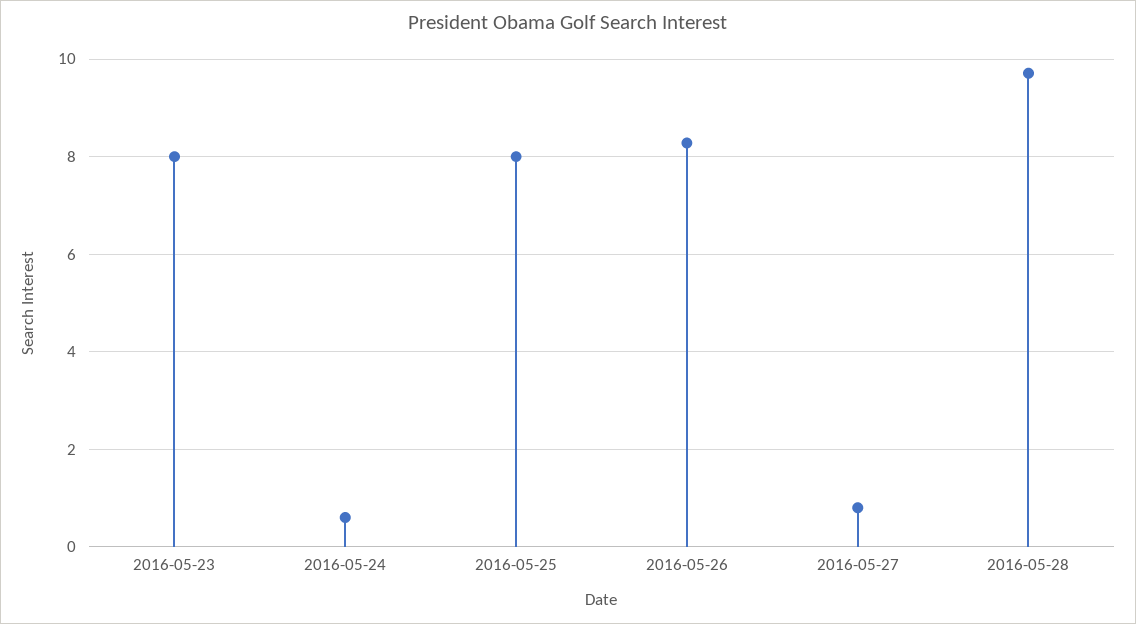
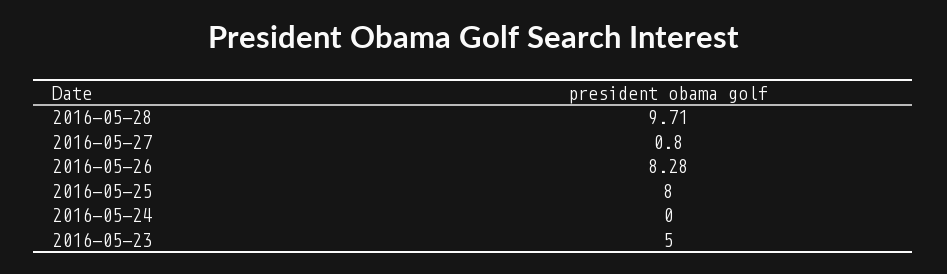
  {
-   "2016-05-23": 8,
+   "2016-05-23": 5,
-   "2016-05-24": 0.6,
+   "2016-05-24": 0,
    "2016-05-25": 8,
    "2016-05-26": 8.28,
    "2016-05-27": 0.8,
    "2016-05-28": 9.71
  }

